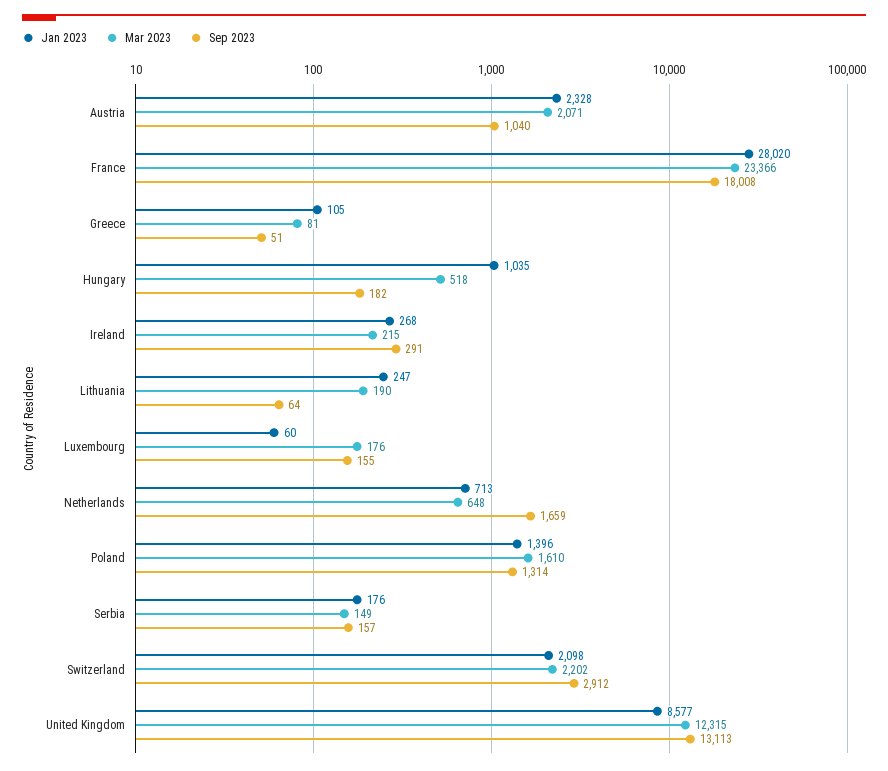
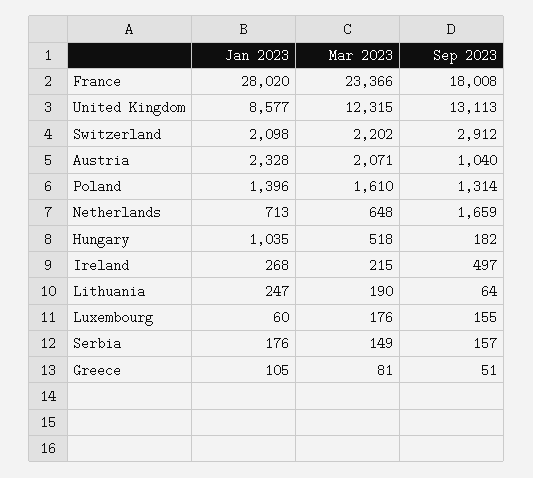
  {
    "Jan 2023": {
      "Austria": 2328,
      "France": 28020,
      "Greece": 105,
      "Hungary": 1035,
      "Ireland": 268,
      "Lithuania": 247,
      "Luxembourg": 60,
      "Netherlands": 713,
      "Poland": 1396,
      "Serbia": 176,
      "Switzerland": 2098,
      "United Kingdom": 8577
    },
    "Mar 2023": {
      "Austria": 2071,
      "France": 23366,
      "Greece": 81,
      "Hungary": 518,
      "Ireland": 215,
      "Lithuania": 190,
      "Luxembourg": 176,
      "Netherlands": 648,
      "Poland": 1610,
      "Serbia": 149,
      "Switzerland": 2202,
      "United Kingdom": 12315
    },
    "Sep 2023": {
      "Austria": 1040,
      "France": 18008,
      "Greece": 51,
      "Hungary": 182,
-     "Ireland": 291,
+     "Ireland": 497,
      "Lithuania": 64,
      "Luxembourg": 155,
      "Netherlands": 1659,
      "Poland": 1314,
      "Serbia": 157,
      "Switzerland": 2912,
      "United Kingdom": 13113
    }
  }

